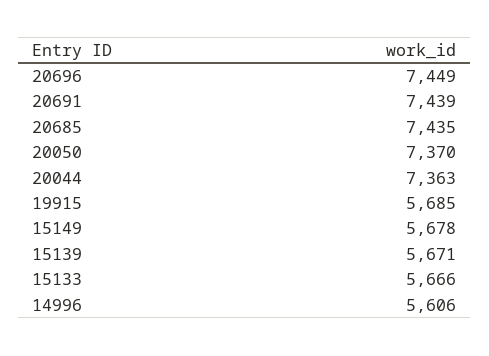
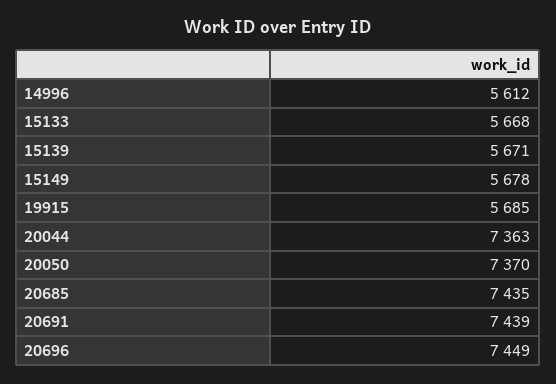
  {
    "20696": 7449,
    "20691": 7439,
    "20685": 7435,
    "20050": 7370,
    "20044": 7363,
    "19915": 5685,
    "15149": 5678,
    "15139": 5671,
-   "15133": 5666,
+   "15133": 5668,
-   "14996": 5606
+   "14996": 5612
  }

